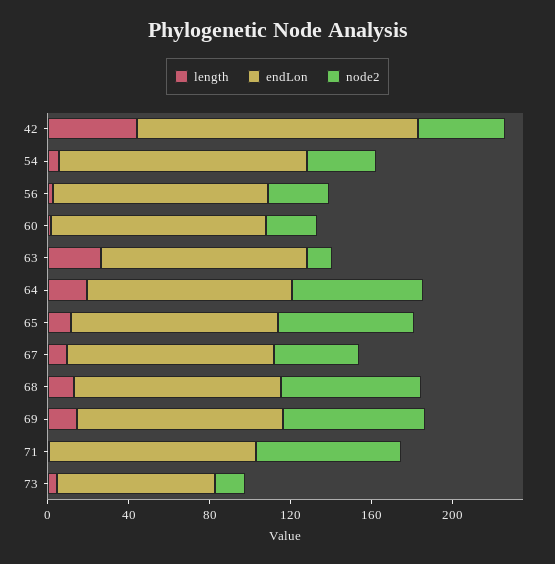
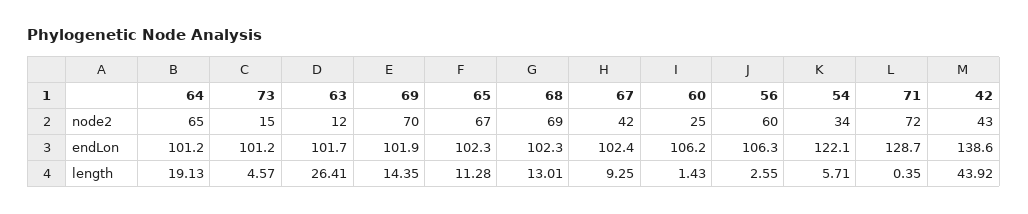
  {
    "length": {
      "42": 43.92,
      "54": 5.71,
      "56": 2.55,
      "60": 1.43,
      "63": 26.41,
      "64": 19.13,
      "65": 11.28,
      "67": 9.25,
      "68": 13.01,
      "69": 14.35,
      "71": 0.35,
      "73": 4.57
    },
    "endLon": {
      "42": 138.6,
      "54": 122.1,
      "56": 106.3,
      "60": 106.2,
      "63": 101.7,
      "64": 101.2,
      "65": 102.3,
      "67": 102.4,
      "68": 102.3,
      "69": 101.9,
-     "71": 100,
+     "71": 128.7,
-     "73": 80
+     "73": 101.2
    },
    "node2": {
      "42": 43,
      "54": 34,
-     "56": 30,
+     "56": 60,
      "60": 25,
      "63": 12,
      "64": 65,
      "65": 67,
      "67": 42,
      "68": 69,
      "69": 70,
      "71": 72,
      "73": 15
    }
  }

